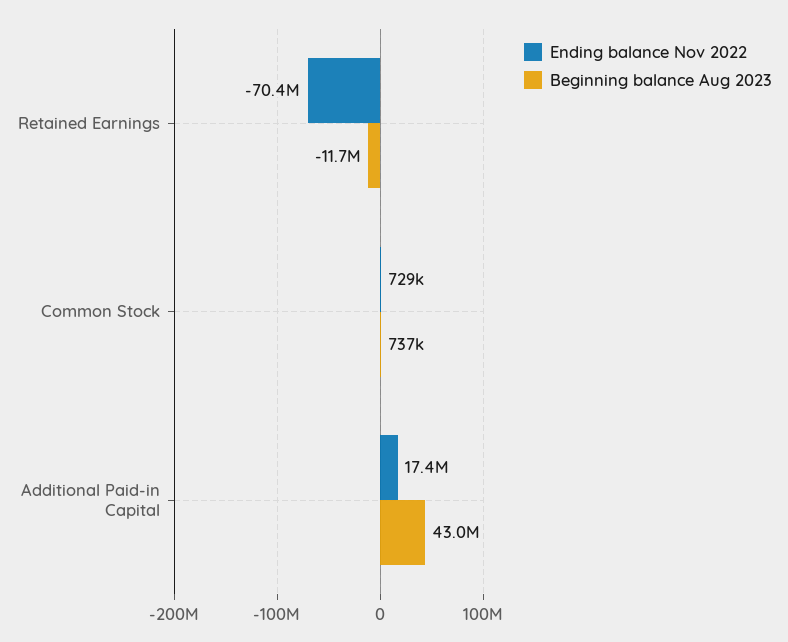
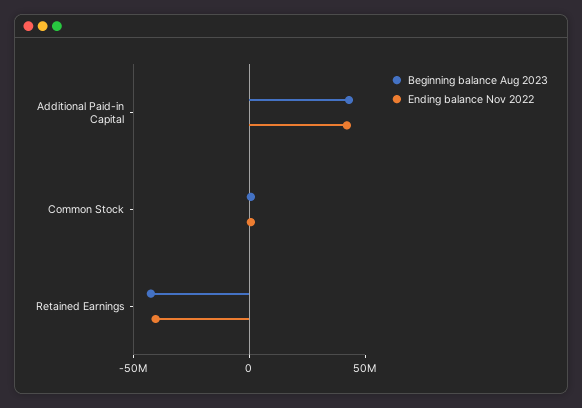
  {
    "Ending balance Nov 2022": {
-     "Retained Earnings": -70400000,
+     "Retained Earnings": -40000000,
      "Common Stock": 729000,
-     "Additional Paid-in Capital": 17400000
+     "Additional Paid-in Capital": 40000000
    },
    "Beginning balance Aug 2023": {
-     "Retained Earnings": -11700000,
+     "Retained Earnings": -40000000,
      "Common Stock": 737000,
      "Additional Paid-in Capital": 43000000
    }
  }

